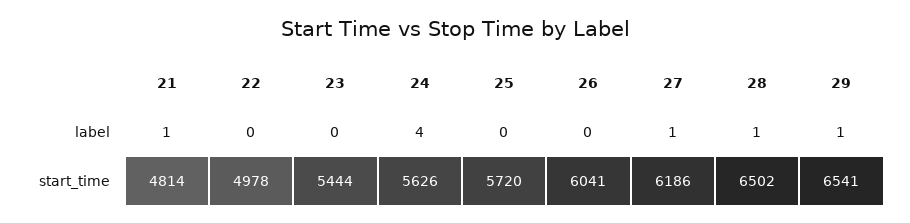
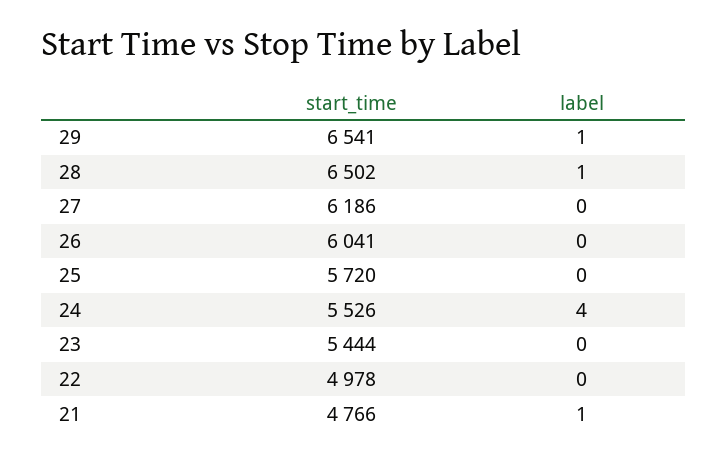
  {
    "21": {
      "label": 1,
-     "start_time": 4814
+     "start_time": 4766
    },
    "22": {
      "label": 0,
      "start_time": 4978
    },
    "23": {
      "label": 0,
      "start_time": 5444
    },
    "24": {
      "label": 4,
-     "start_time": 5626
+     "start_time": 5526
    },
    "25": {
      "label": 0,
      "start_time": 5720
    },
    "26": {
      "label": 0,
      "start_time": 6041
    },
    "27": {
-     "label": 1,
+     "label": 0,
      "start_time": 6186
    },
    "28": {
      "label": 1,
      "start_time": 6502
    },
    "29": {
      "label": 1,
      "start_time": 6541
    }
  }

